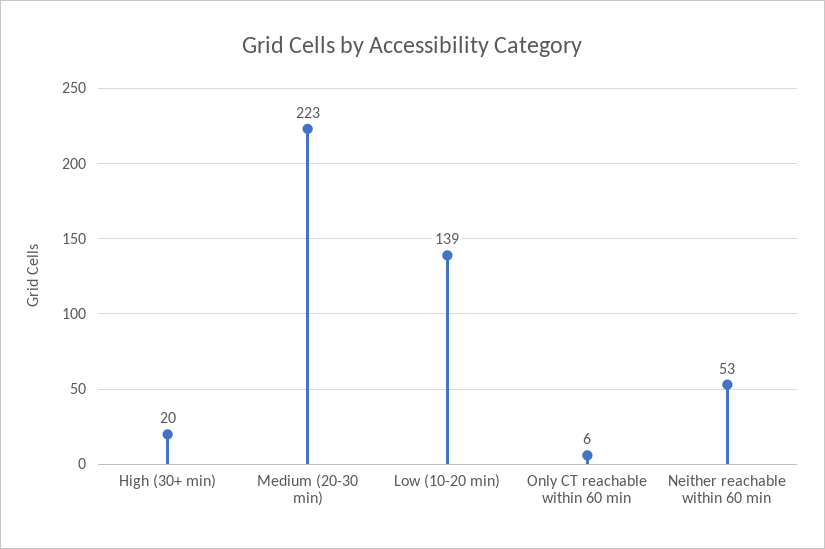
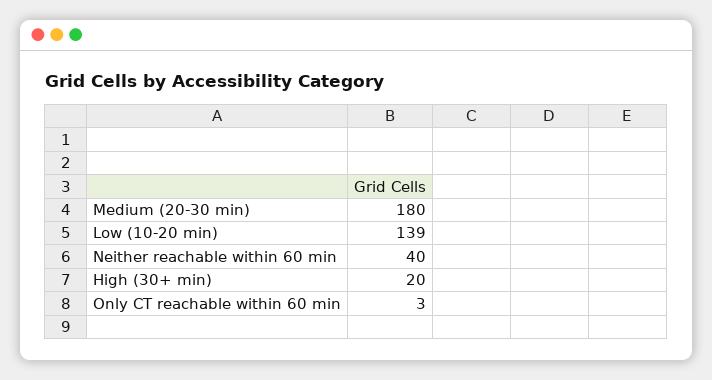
  {
    "High (30+ min)": 20,
-   "Medium (20-30 min)": 223,
+   "Medium (20-30 min)": 180,
    "Low (10-20 min)": 139,
-   "Only CT reachable within 60 min": 6,
+   "Only CT reachable within 60 min": 3,
-   "Neither reachable within 60 min": 53
+   "Neither reachable within 60 min": 40
  }

